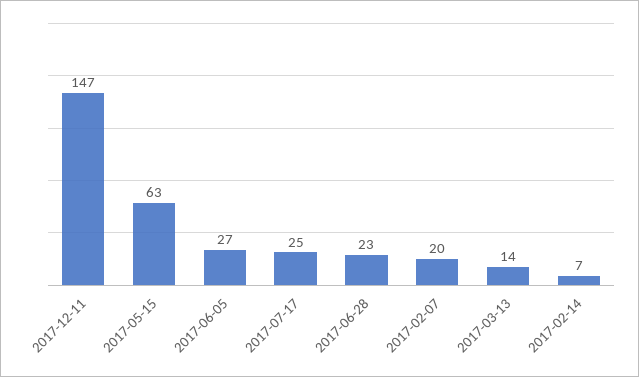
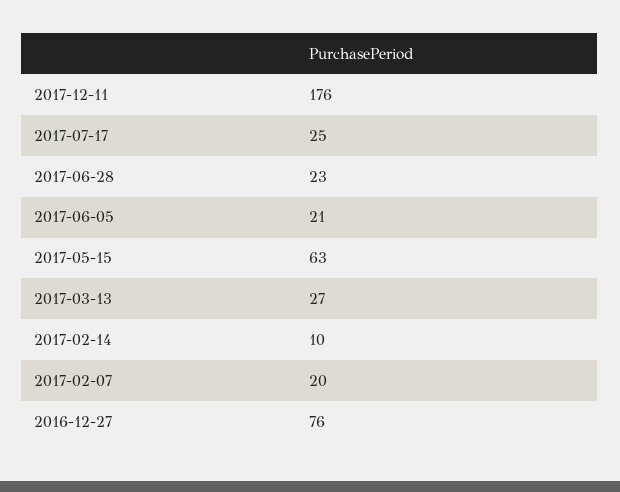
  {
-   "2017-12-11": 147,
+   "2017-12-11": 176,
    "2017-05-15": 63,
-   "2017-06-05": 27,
+   "2017-06-05": 21,
    "2017-07-17": 25,
    "2017-06-28": 23,
    "2017-02-07": 20,
-   "2017-03-13": 14,
+   "2017-03-13": 27,
-   "2017-02-14": 7
+   "2017-02-14": 10,
+   "2016-12-27": 76
  }

